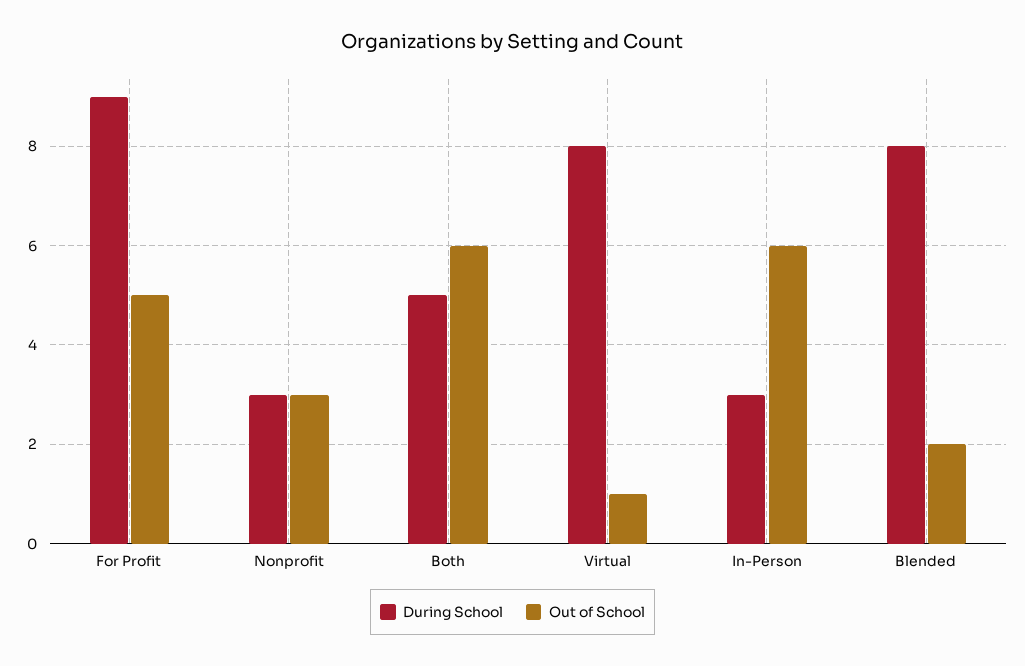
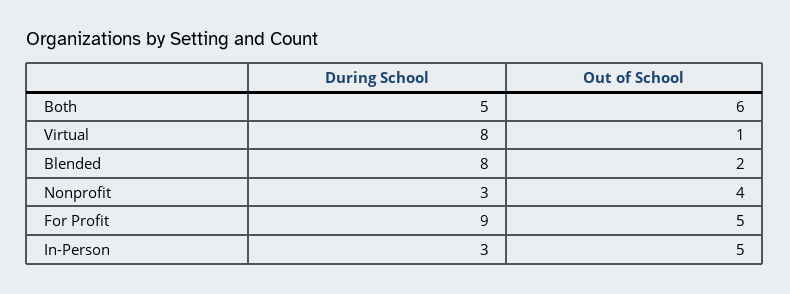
  {
    "During School": {
      "For Profit": 9,
      "Nonprofit": 3,
      "Both": 5,
      "Virtual": 8,
      "In-Person": 3,
      "Blended": 8
    },
    "Out of School": {
      "For Profit": 5,
-     "Nonprofit": 3,
+     "Nonprofit": 4,
      "Both": 6,
      "Virtual": 1,
-     "In-Person": 6,
+     "In-Person": 5,
      "Blended": 2
    }
  }

